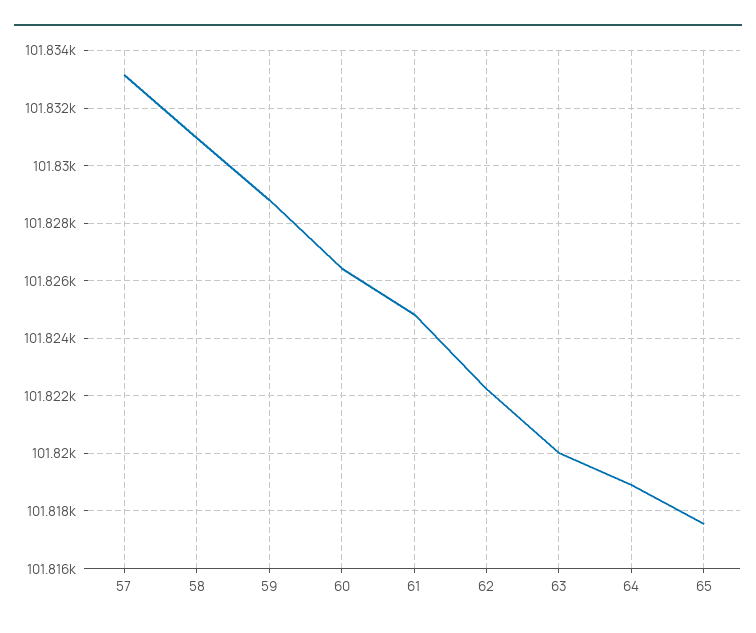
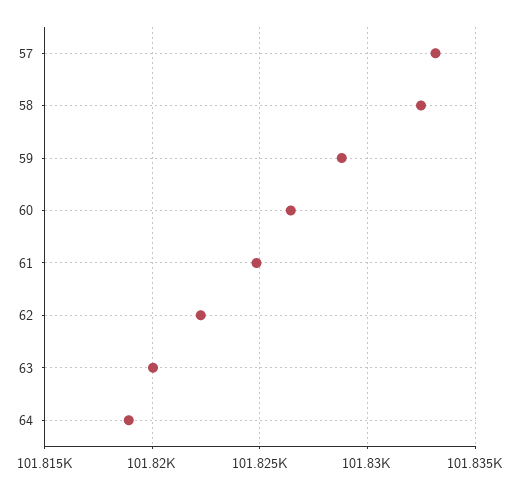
  {
    "57": 101833.25,
-   "58": 101831,
+   "58": 101832.5,
    "59": 101828.75,
    "60": 101826.5,
    "61": 101824.75,
    "62": 101822.25,
    "63": 101820,
-   "64": 101819,
+   "64": 101819
-   "65": 101817.5
  }

